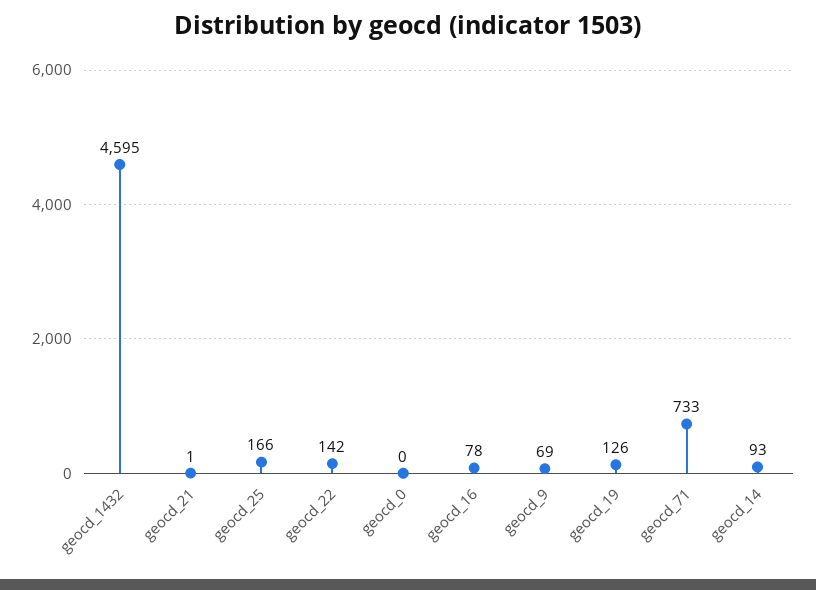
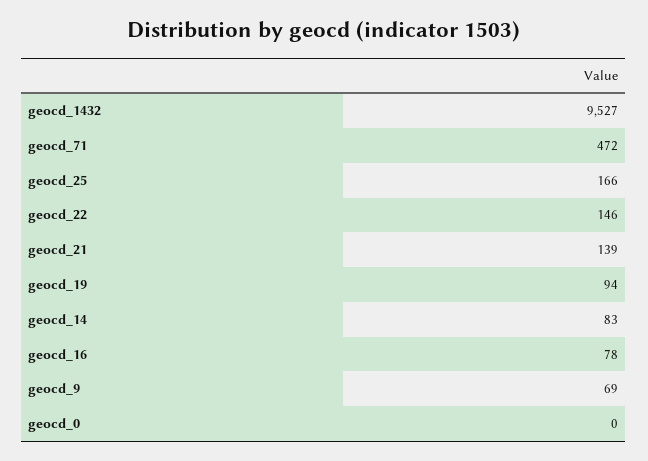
  {
-   "geocd_1432": 4595,
+   "geocd_1432": 9527,
-   "geocd_21": 1,
+   "geocd_21": 139,
    "geocd_25": 166,
-   "geocd_22": 142,
+   "geocd_22": 146,
    "geocd_0": 0,
    "geocd_16": 78,
    "geocd_9": 69,
-   "geocd_19": 126,
+   "geocd_19": 94,
-   "geocd_71": 733,
+   "geocd_71": 472,
-   "geocd_14": 93
+   "geocd_14": 83
  }

